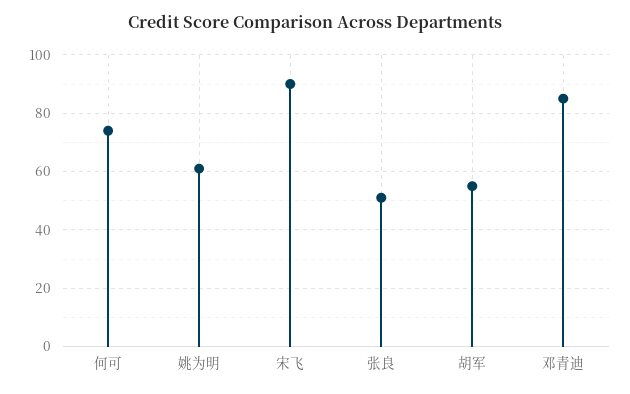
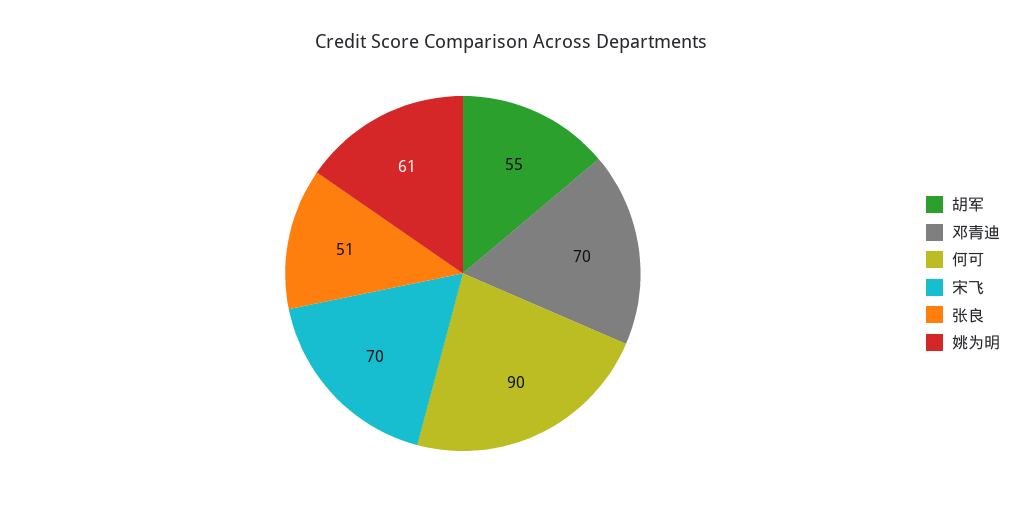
  {
-   "何可": 75,
+   "何可": 90,
    "姚为明": 61,
-   "宋飞": 90,
+   "宋飞": 70,
    "张良": 51,
    "胡军": 55,
-   "邓青迪": 85
+   "邓青迪": 70
  }

